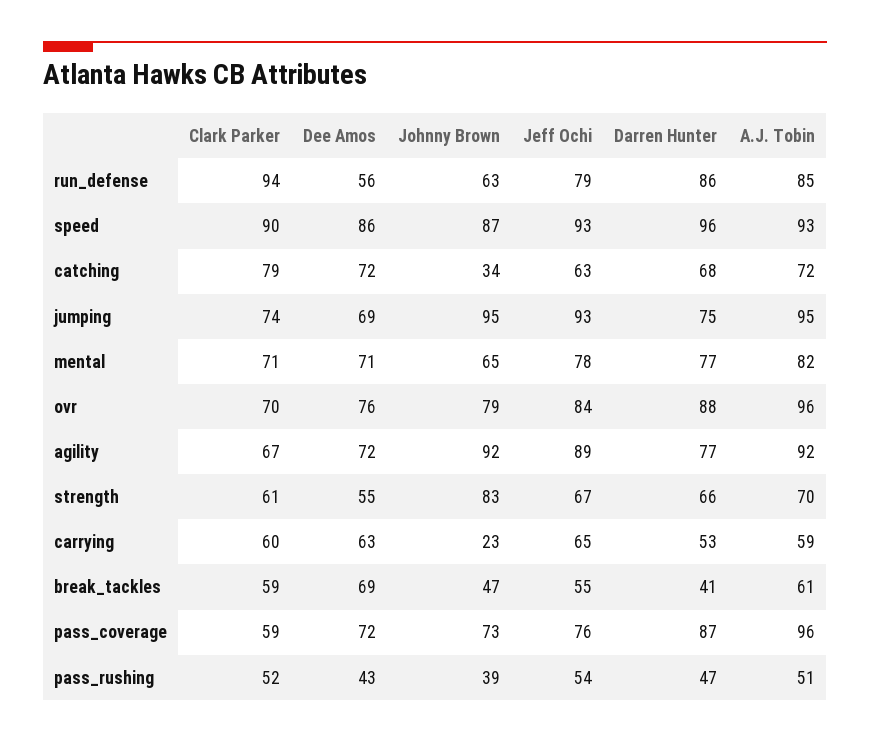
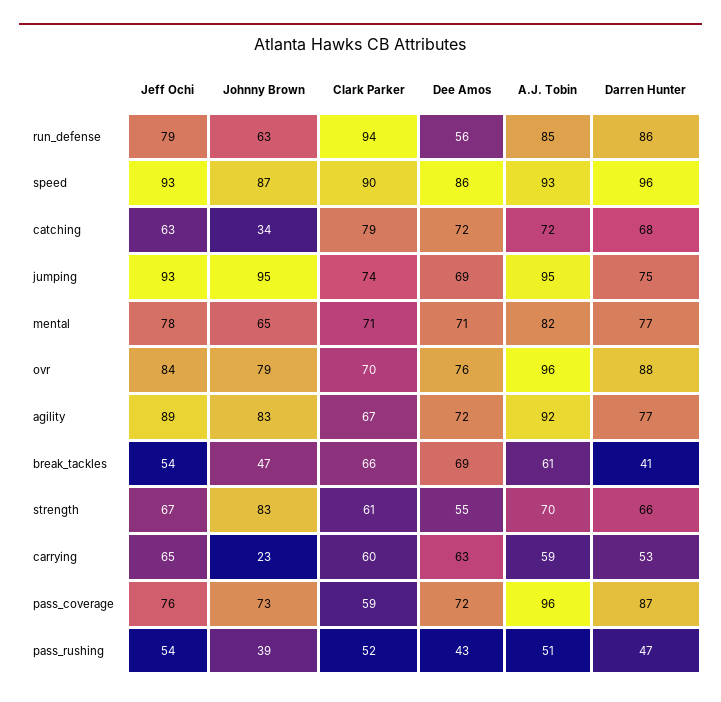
  {
    "Clark Parker": {
      "run_defense": 94,
      "speed": 90,
      "catching": 79,
      "jumping": 74,
      "mental": 71,
      "ovr": 70,
      "agility": 67,
      "strength": 61,
      "carrying": 60,
-     "break_tackles": 59,
+     "break_tackles": 66,
      "pass_coverage": 59,
      "pass_rushing": 52
    },
    "Dee Amos": {
      "run_defense": 56,
      "speed": 86,
      "catching": 72,
      "jumping": 69,
      "mental": 71,
      "ovr": 76,
      "agility": 72,
      "strength": 55,
      "carrying": 63,
      "break_tackles": 69,
      "pass_coverage": 72,
      "pass_rushing": 43
    },
    "Johnny Brown": {
      "run_defense": 63,
      "speed": 87,
      "catching": 34,
      "jumping": 95,
      "mental": 65,
      "ovr": 79,
-     "agility": 92,
+     "agility": 83,
      "strength": 83,
      "carrying": 23,
      "break_tackles": 47,
      "pass_coverage": 73,
      "pass_rushing": 39
    },
    "Jeff Ochi": {
      "run_defense": 79,
      "speed": 93,
      "catching": 63,
      "jumping": 93,
      "mental": 78,
      "ovr": 84,
      "agility": 89,
      "strength": 67,
      "carrying": 65,
-     "break_tackles": 55,
+     "break_tackles": 54,
      "pass_coverage": 76,
      "pass_rushing": 54
    },
    "Darren Hunter": {
      "run_defense": 86,
      "speed": 96,
      "catching": 68,
      "jumping": 75,
      "mental": 77,
      "ovr": 88,
      "agility": 77,
      "strength": 66,
      "carrying": 53,
      "break_tackles": 41,
      "pass_coverage": 87,
      "pass_rushing": 47
    },
    "A.J. Tobin": {
      "run_defense": 85,
      "speed": 93,
      "catching": 72,
      "jumping": 95,
      "mental": 82,
      "ovr": 96,
      "agility": 92,
      "strength": 70,
      "carrying": 59,
      "break_tackles": 61,
      "pass_coverage": 96,
      "pass_rushing": 51
    }
  }

